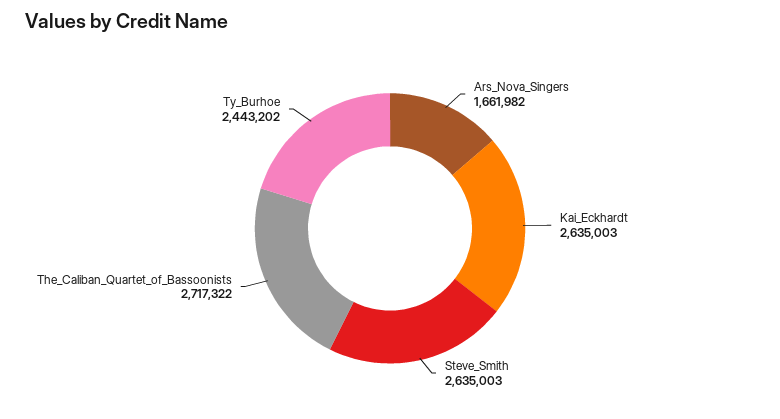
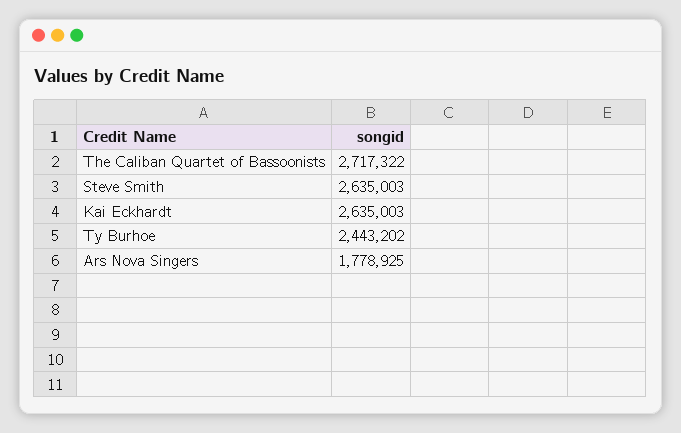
  {
-   "Ars_Nova_Singers": 1661982,
+   "Ars_Nova_Singers": 1778925,
    "Kai_Eckhardt": 2635003,
    "Steve_Smith": 2635003,
    "The_Caliban_Quartet_of_Bassoonists": 2717322,
    "Ty_Burhoe": 2443202
  }

